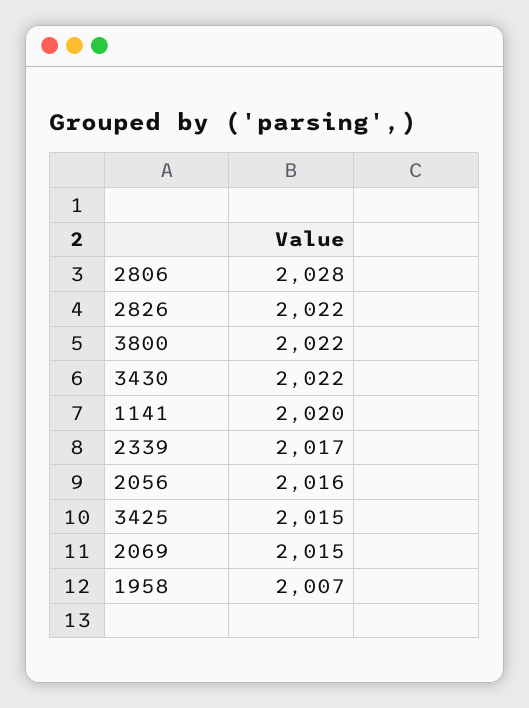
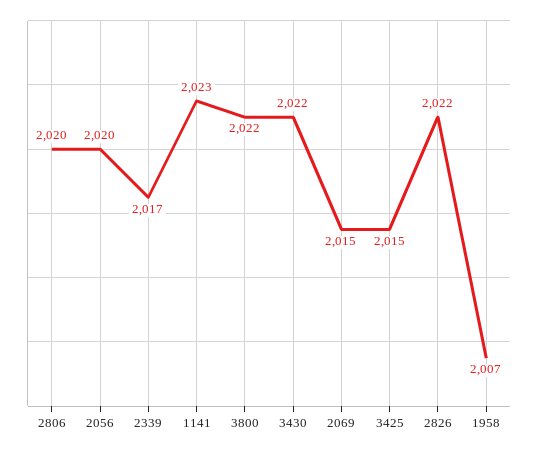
  {
-   "2806": 2028,
+   "2806": 2020,
    "2826": 2022,
    "3800": 2022,
    "3430": 2022,
-   "1141": 2020,
+   "1141": 2023,
    "2339": 2017,
-   "2056": 2016,
+   "2056": 2020,
    "3425": 2015,
    "2069": 2015,
    "1958": 2007
  }

